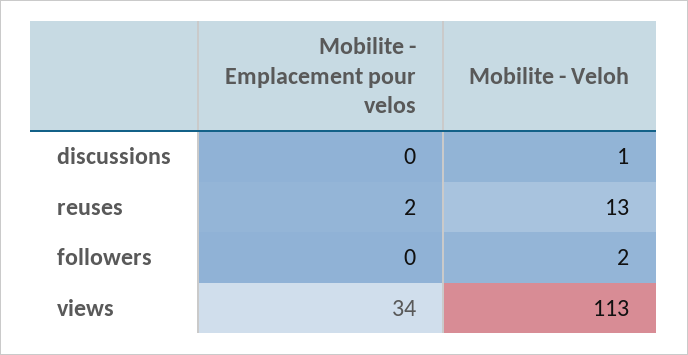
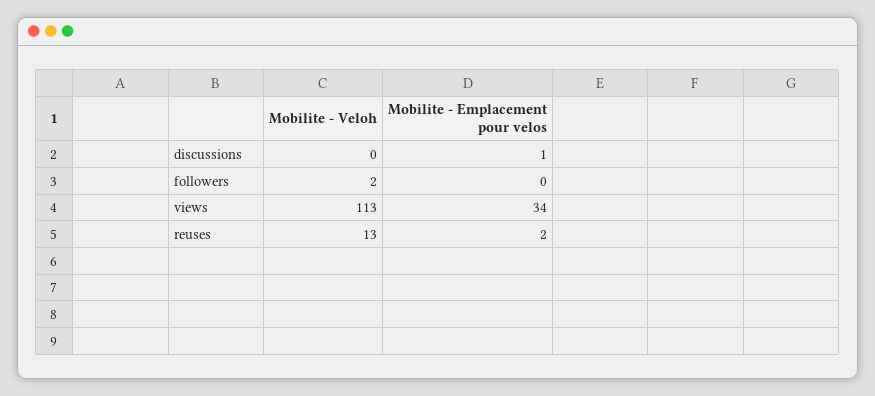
  {
    "Mobilite - Emplacement pour velos": {
-     "discussions": 0,
+     "discussions": 1,
      "reuses": 2,
      "followers": 0,
      "views": 34
    },
    "Mobilite - Veloh": {
-     "discussions": 1,
+     "discussions": 0,
      "reuses": 13,
      "followers": 2,
      "views": 113
    }
  }

